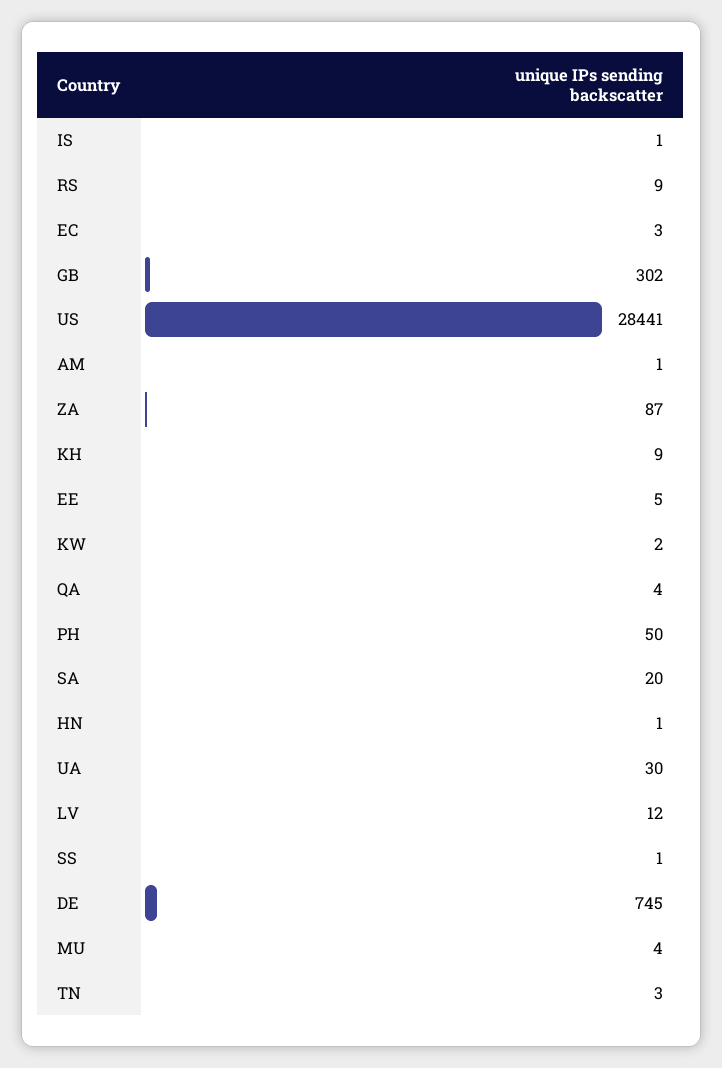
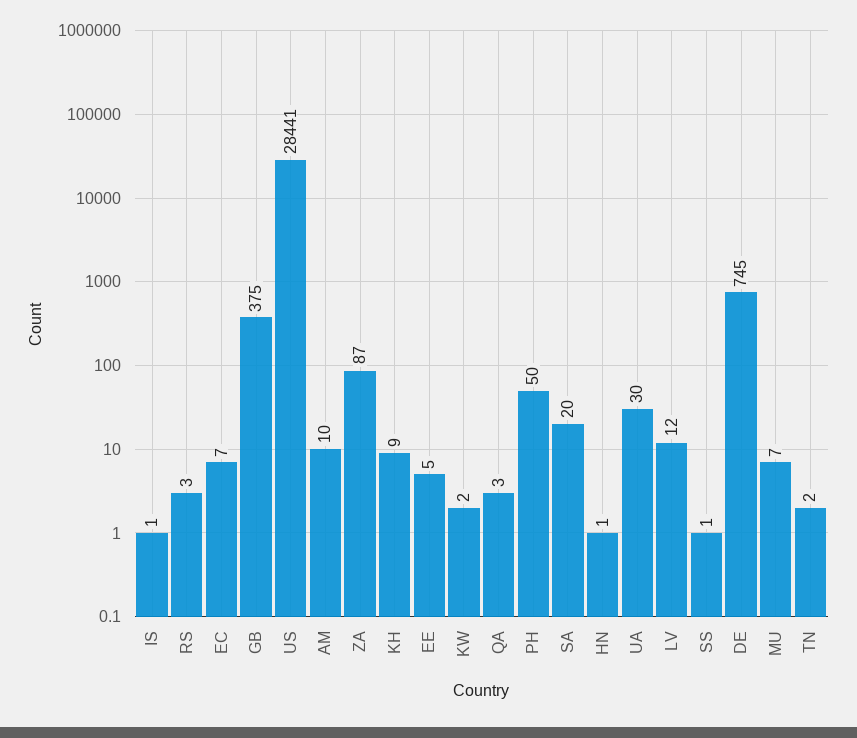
  {
    "IS": 1,
-   "RS": 9,
+   "RS": 3,
-   "EC": 3,
+   "EC": 7,
-   "GB": 302,
+   "GB": 375,
    "US": 28441,
-   "AM": 1,
+   "AM": 10,
    "ZA": 87,
    "KH": 9,
    "EE": 5,
    "KW": 2,
-   "QA": 4,
+   "QA": 3,
    "PH": 50,
    "SA": 20,
    "HN": 1,
    "UA": 30,
    "LV": 12,
    "SS": 1,
    "DE": 745,
-   "MU": 4,
+   "MU": 7,
-   "TN": 3
+   "TN": 2
  }

